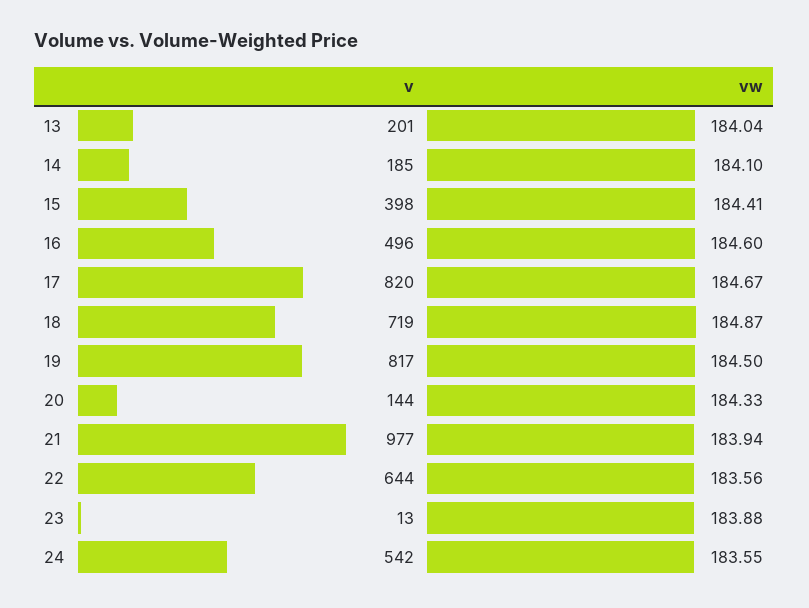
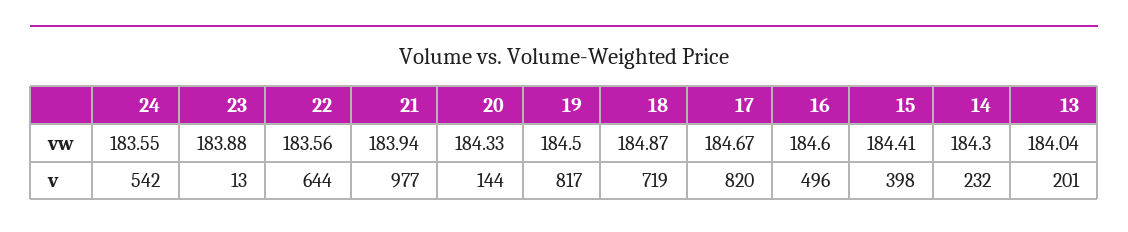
  {
    "v": {
      "13": 201,
-     "14": 185,
+     "14": 232,
      "15": 398,
      "16": 496,
      "17": 820,
      "18": 719,
      "19": 817,
      "20": 144,
      "21": 977,
      "22": 644,
      "23": 13,
      "24": 542
    },
    "vw": {
      "13": 184.04,
-     "14": 184.1,
+     "14": 184.3,
      "15": 184.41,
      "16": 184.6,
      "17": 184.67,
      "18": 184.87,
      "19": 184.5,
      "20": 184.33,
      "21": 183.94,
      "22": 183.56,
      "23": 183.88,
      "24": 183.55
    }
  }

